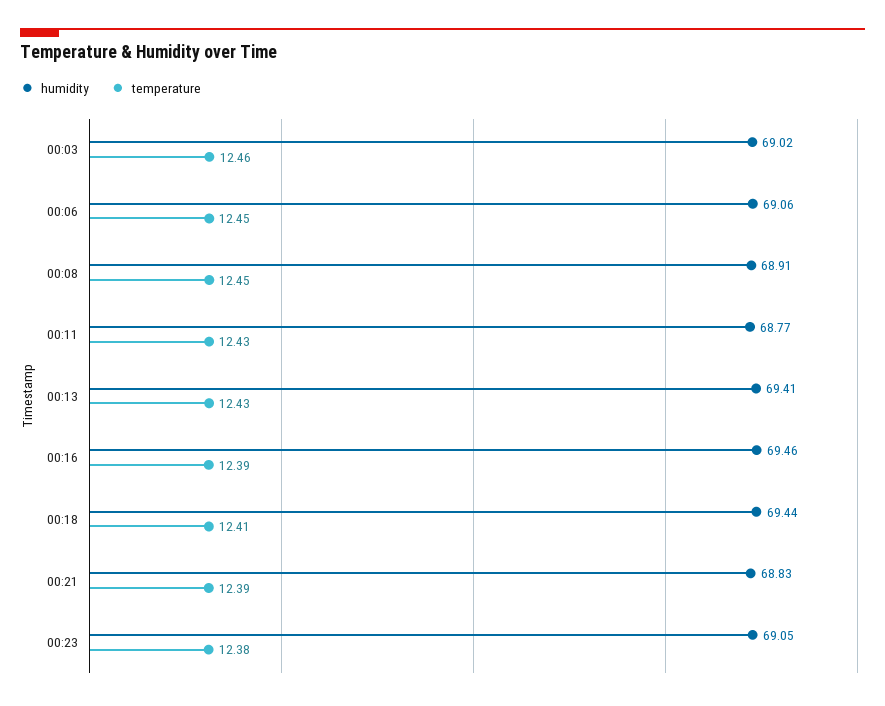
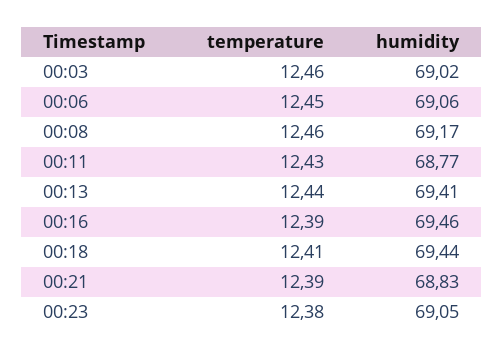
  {
    "humidity": {
      "00:03": 69.02,
      "00:06": 69.06,
-     "00:08": 68.91,
+     "00:08": 69.17,
      "00:11": 68.77,
      "00:13": 69.41,
      "00:16": 69.46,
      "00:18": 69.44,
      "00:21": 68.83,
      "00:23": 69.05
    },
    "temperature": {
      "00:03": 12.46,
      "00:06": 12.45,
-     "00:08": 12.45,
+     "00:08": 12.46,
      "00:11": 12.43,
-     "00:13": 12.43,
+     "00:13": 12.44,
      "00:16": 12.39,
      "00:18": 12.41,
      "00:21": 12.39,
      "00:23": 12.38
    }
  }

